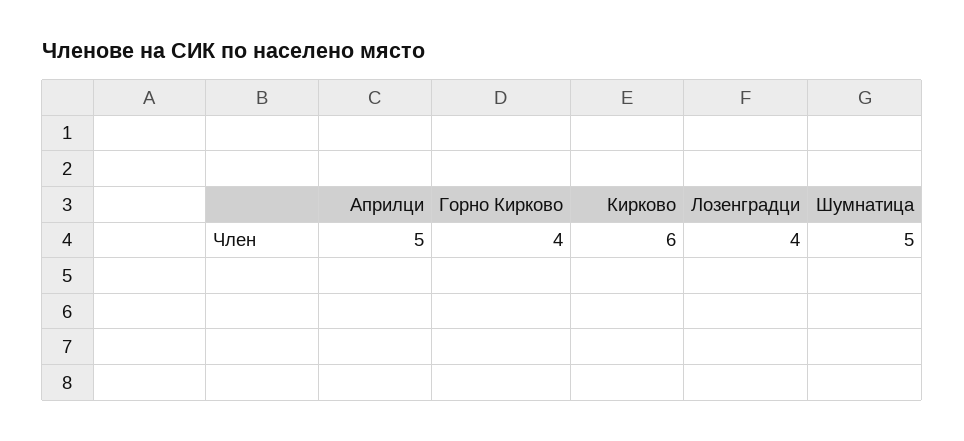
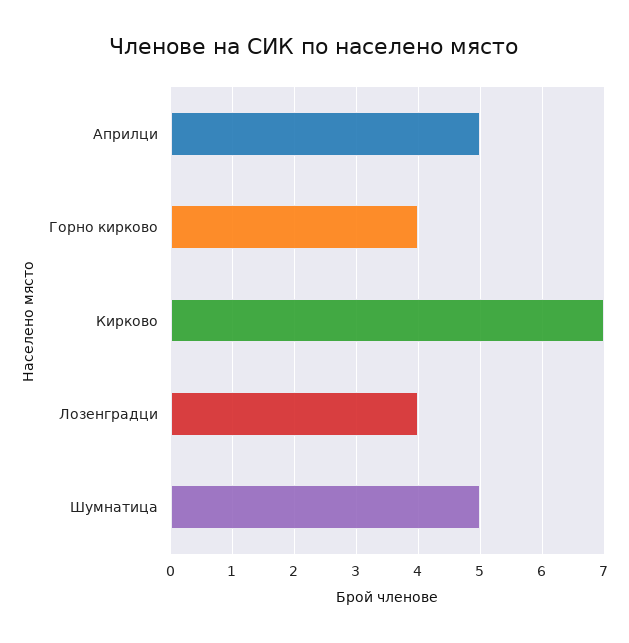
  {
    "Априлци": 5,
    "Горно Кирково": 4,
-   "Кирково": 6,
+   "Кирково": 7,
    "Лозенградци": 4,
    "Шумнатица": 5
  }

